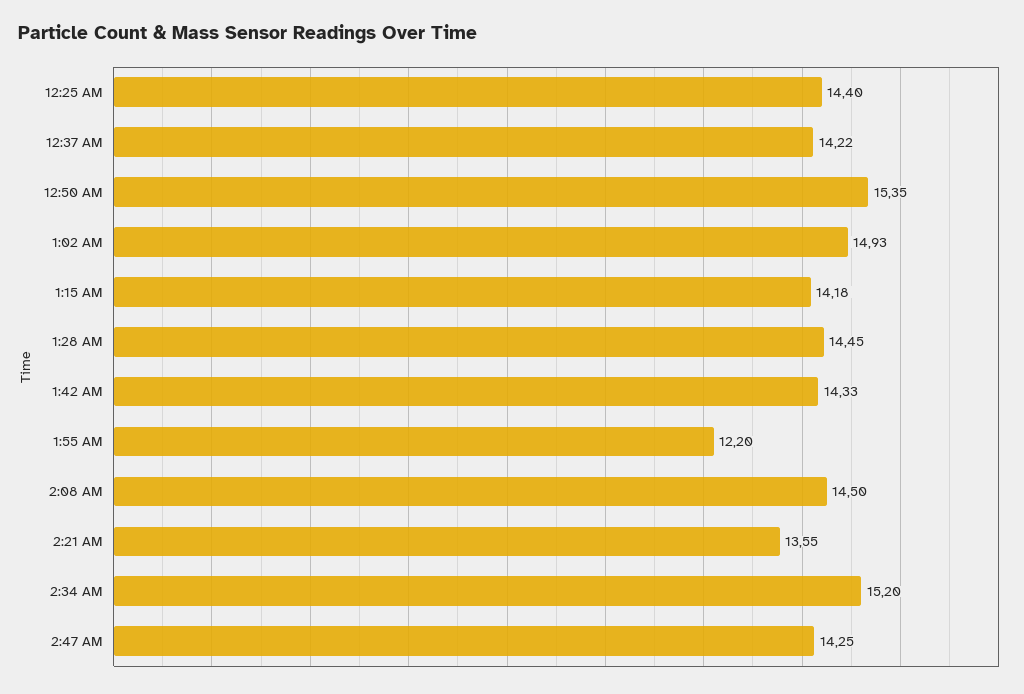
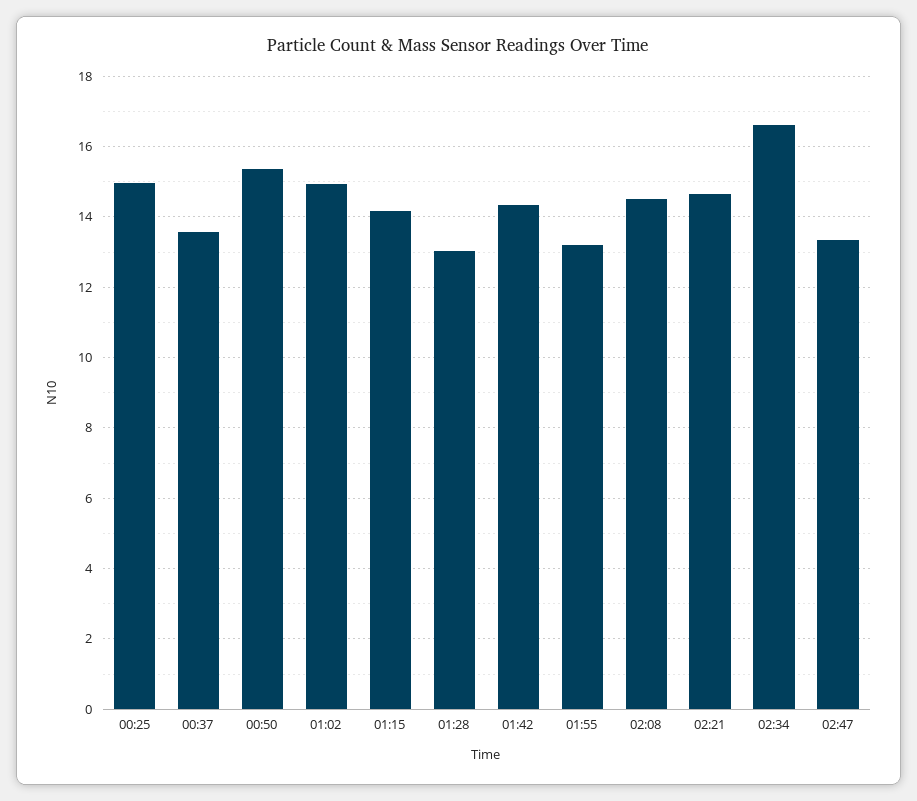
  {
-   "12:25 AM": 14.4,
+   "12:25 AM": 15,
-   "12:37 AM": 14.22,
+   "12:37 AM": 13.6,
    "12:50 AM": 15.35,
    "1:02 AM": 14.93,
    "1:15 AM": 14.18,
-   "1:28 AM": 14.45,
+   "1:28 AM": 13,
    "1:42 AM": 14.33,
-   "1:55 AM": 12.2,
+   "1:55 AM": 13.2,
    "2:08 AM": 14.5,
-   "2:21 AM": 13.55,
+   "2:21 AM": 14.6,
-   "2:34 AM": 15.2,
+   "2:34 AM": 16.6,
-   "2:47 AM": 14.25
+   "2:47 AM": 13.4
  }

